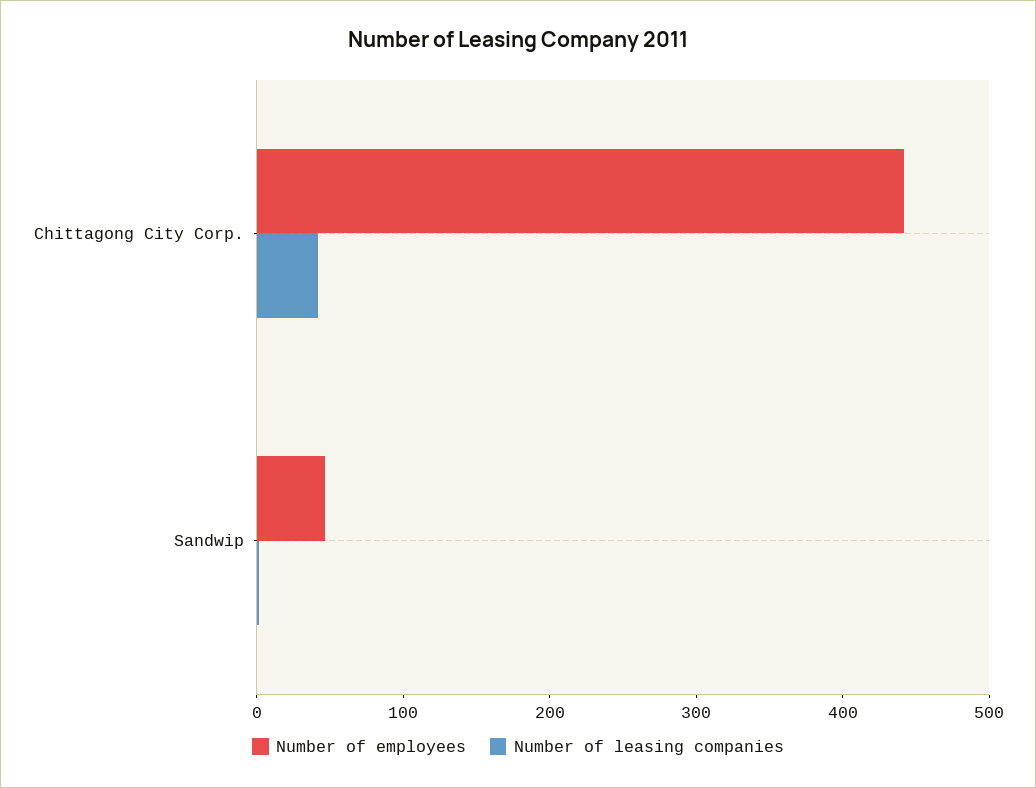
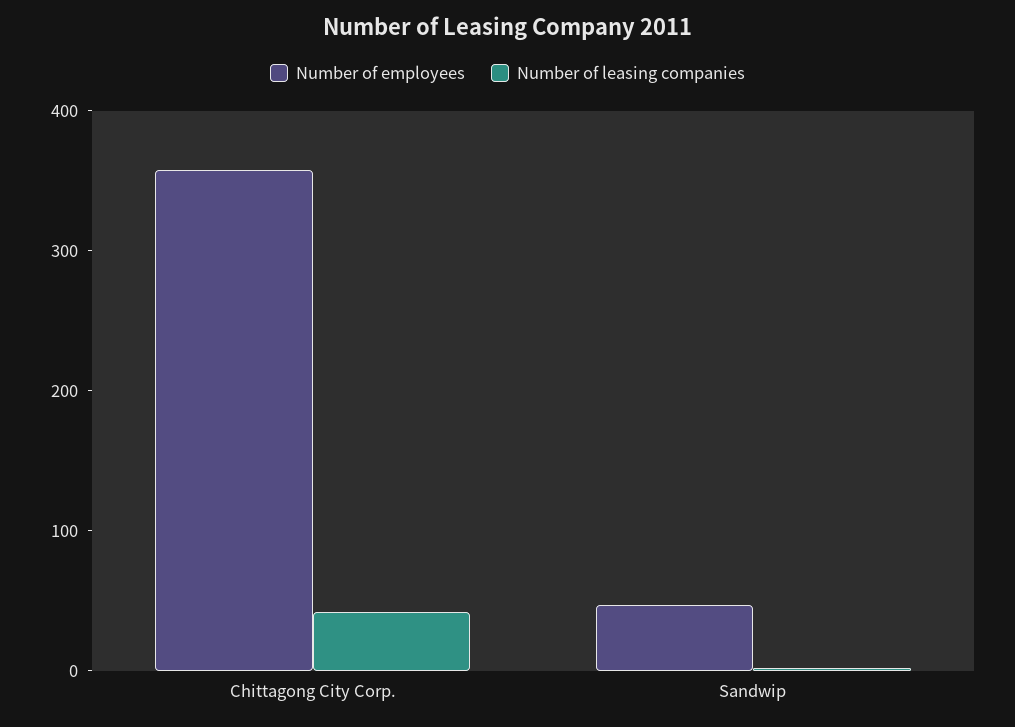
  {
    "Number of employees": {
-     "Chittagong City Corp.": 440,
+     "Chittagong City Corp.": 360,
      "Sandwip": 40
    },
    "Number of leasing companies": {
      "Chittagong City Corp.": 40,
      "Sandwip": 0
    }
  }

